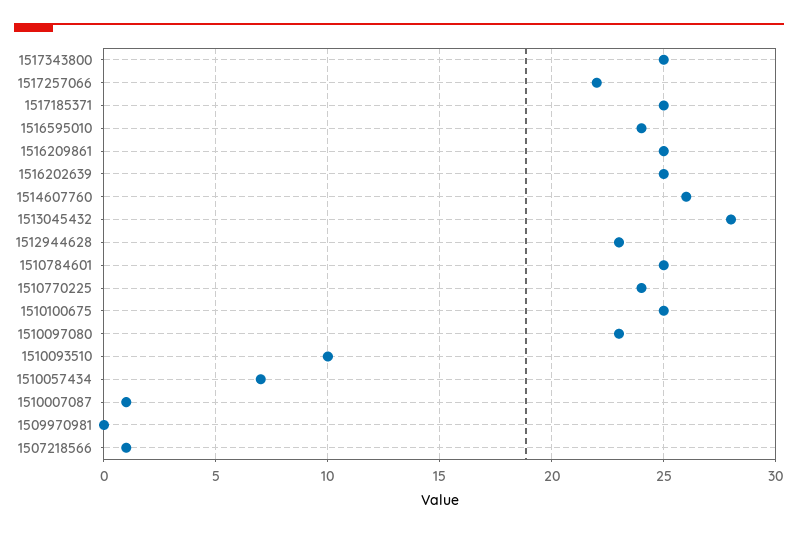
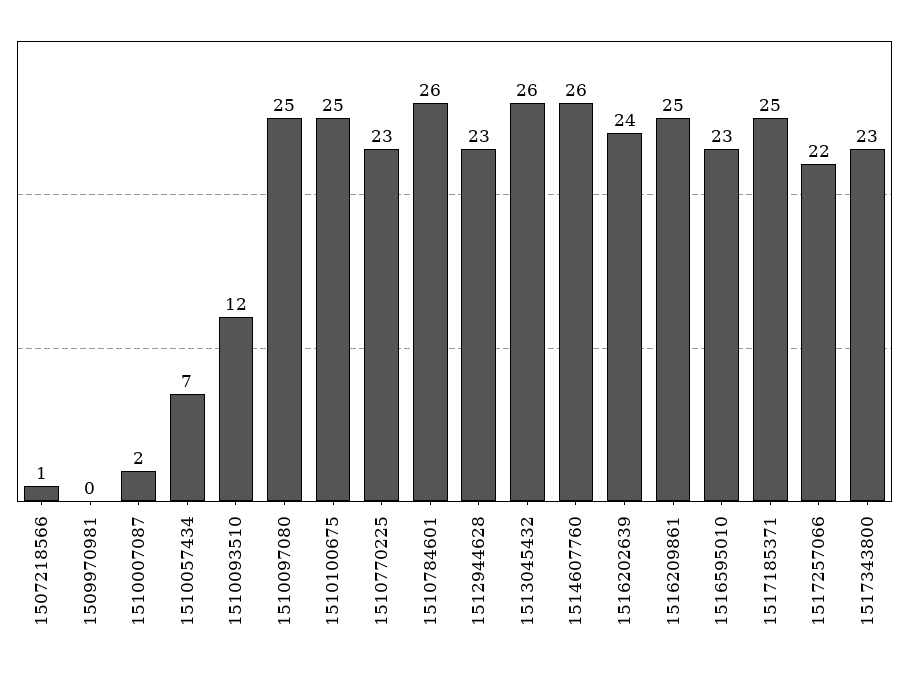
  {
-   "1517343800": 25,
+   "1517343800": 23,
    "1517257066": 22,
    "1517185371": 25,
-   "1516595010": 24,
+   "1516595010": 23,
    "1516209861": 25,
-   "1516202639": 25,
+   "1516202639": 24,
    "1514607760": 26,
-   "1513045432": 28,
+   "1513045432": 26,
    "1512944628": 23,
-   "1510784601": 25,
+   "1510784601": 26,
-   "1510770225": 24,
+   "1510770225": 23,
    "1510100675": 25,
-   "1510097080": 23,
+   "1510097080": 25,
-   "1510093510": 10,
+   "1510093510": 12,
    "1510057434": 7,
-   "1510007087": 1,
+   "1510007087": 2,
    "1509970981": 0,
    "1507218566": 1
  }

